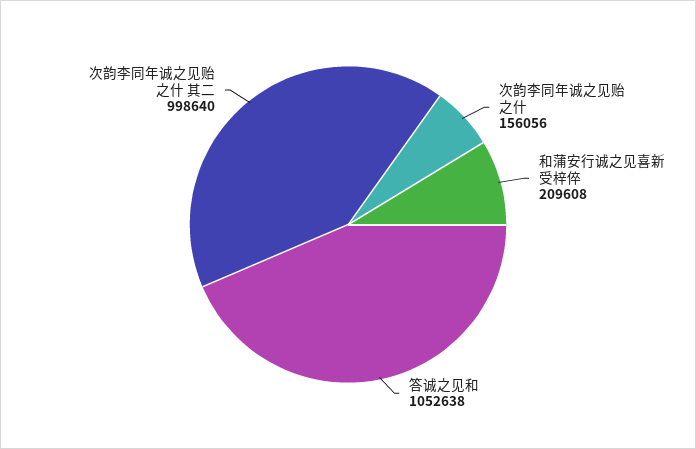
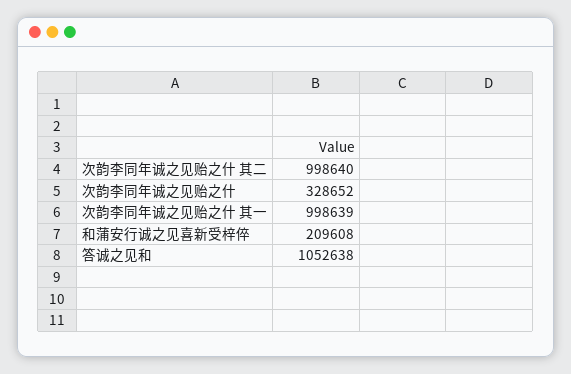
  {
-   "次韵李同年诚之见贻之什": 156056,
+   "次韵李同年诚之见贻之什": 328652,
    "和蒲安行诚之见喜新受梓倅": 209608,
    "答诚之见和": 1052638,
-   "次韵李同年诚之见贻之什 其二": 998640
+   "次韵李同年诚之见贻之什 其二": 998640,
+   "次韵李同年诚之见贻之什 其一": 998639
  }

